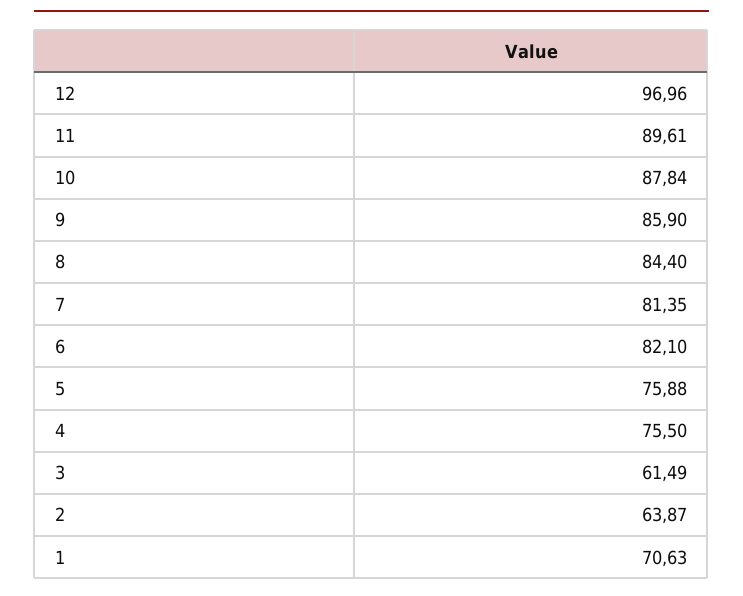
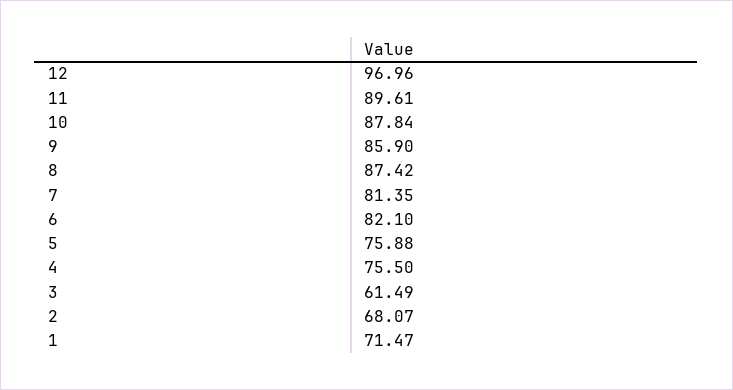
  {
    "12": 96.96,
    "11": 89.61,
    "10": 87.84,
    "9": 85.9,
-   "8": 84.4,
+   "8": 87.42,
    "7": 81.35,
    "6": 82.1,
    "5": 75.88,
    "4": 75.5,
    "3": 61.49,
-   "2": 63.87,
+   "2": 68.07,
-   "1": 70.63
+   "1": 71.47
  }

